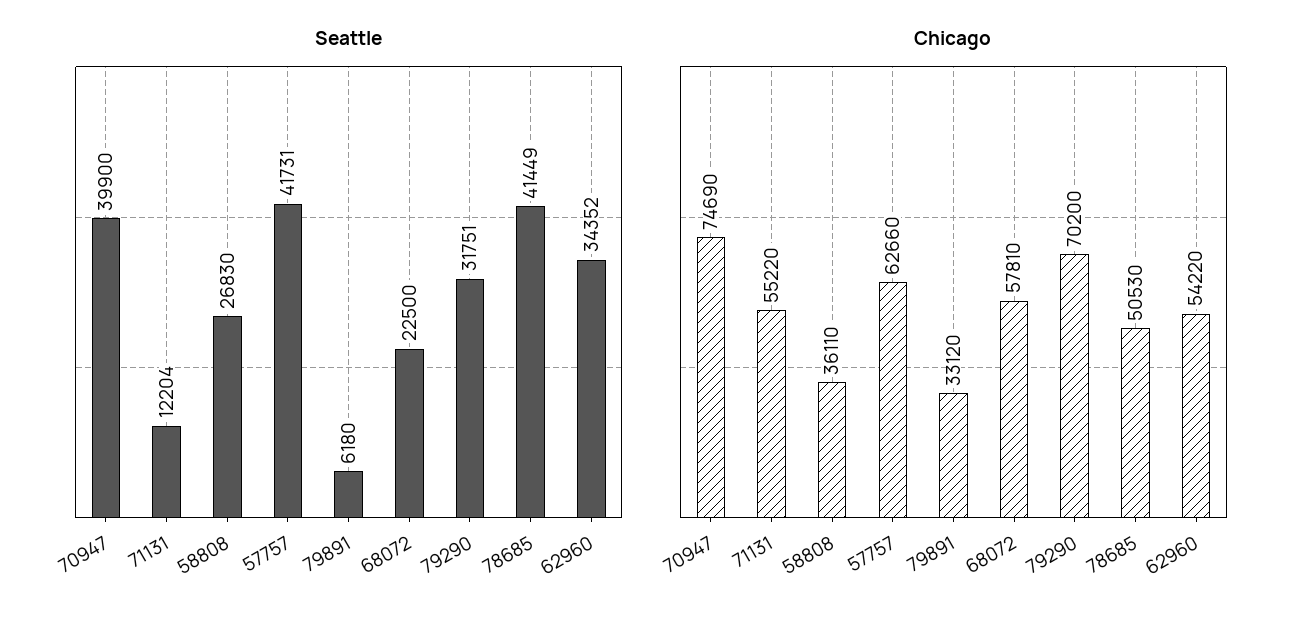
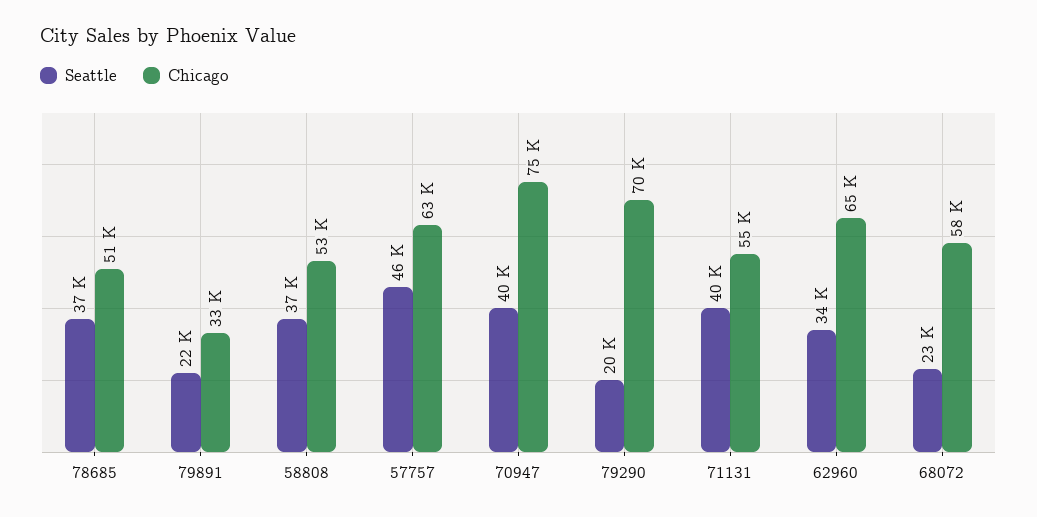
  {
    "Seattle": {
      "70947": 39900,
-     "71131": 12204,
+     "71131": 40000,
-     "58808": 26830,
+     "58808": 37000,
-     "57757": 41731,
+     "57757": 46000,
-     "79891": 6180,
+     "79891": 22000,
      "68072": 22500,
-     "79290": 31751,
+     "79290": 20000,
-     "78685": 41449,
+     "78685": 37000,
      "62960": 34352
    },
    "Chicago": {
      "70947": 74690,
      "71131": 55220,
-     "58808": 36110,
+     "58808": 53000,
      "57757": 62660,
      "79891": 33120,
      "68072": 57810,
      "79290": 70200,
      "78685": 50530,
-     "62960": 54220
+     "62960": 65000
    }
  }

